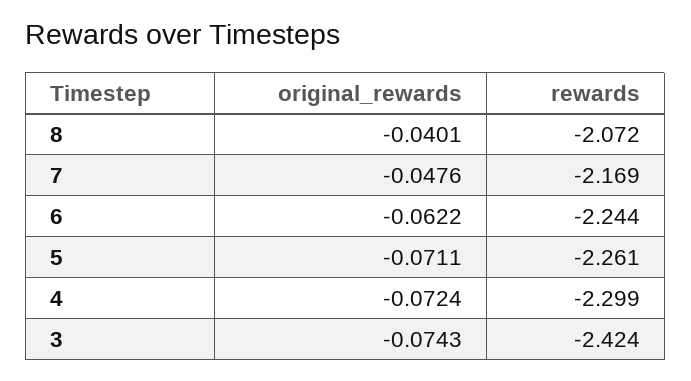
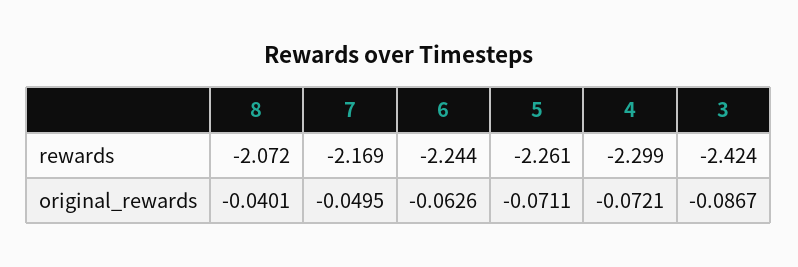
  {
    "original_rewards": {
      "8": -0.0401,
-     "7": -0.0476,
+     "7": -0.0495,
-     "6": -0.0622,
+     "6": -0.0626,
      "5": -0.0711,
-     "4": -0.0724,
+     "4": -0.0721,
-     "3": -0.0743
+     "3": -0.0867
    },
    "rewards": {
      "8": -2.072,
      "7": -2.169,
      "6": -2.244,
      "5": -2.261,
      "4": -2.299,
      "3": -2.424
    }
  }

